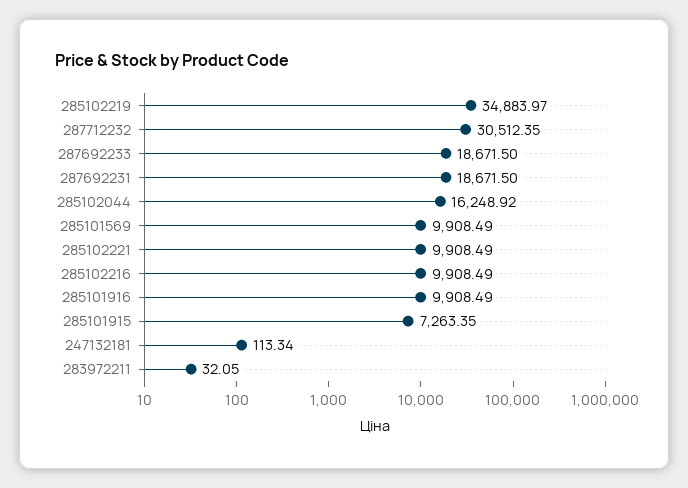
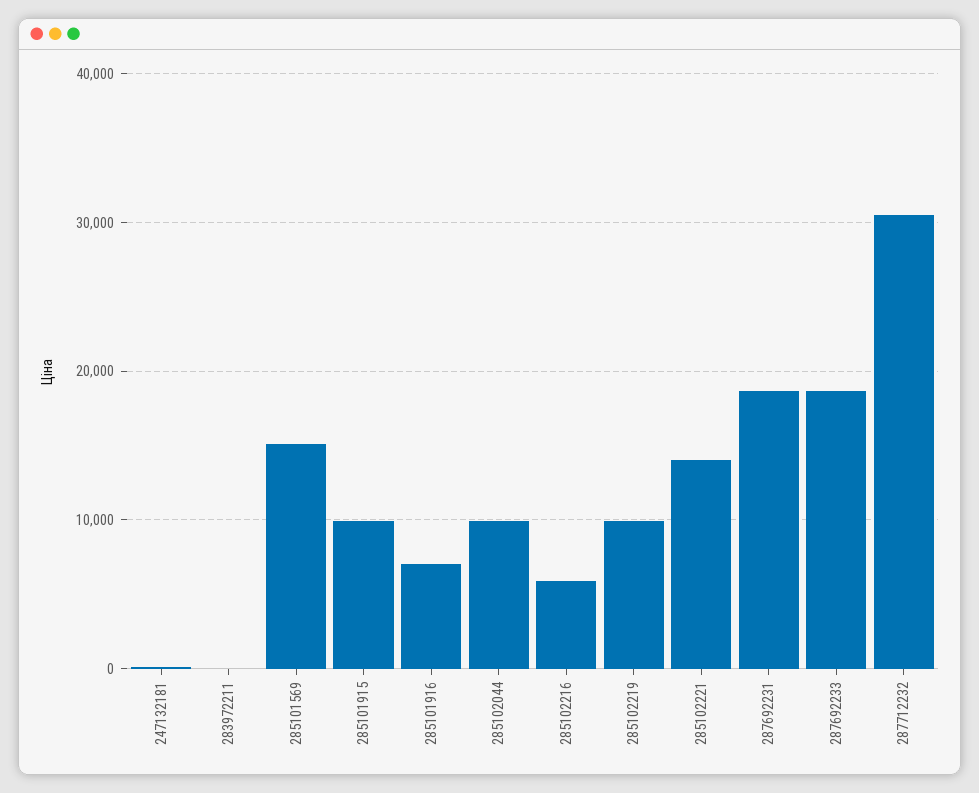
  {
-   "285102219": 34883.97,
+   "285102219": 10000,
    "287712232": 30512.35,
    "287692233": 18671.5,
    "287692231": 18671.5,
-   "285102044": 16248.92,
+   "285102044": 10000,
-   "285101569": 9908.49,
+   "285101569": 15000,
-   "285102221": 9908.49,
+   "285102221": 14000,
-   "285102216": 9908.49,
+   "285102216": 6000,
-   "285101916": 9908.49,
+   "285101916": 7000,
-   "285101915": 7263.35,
+   "285101915": 10000,
    "247132181": 113.34,
    "283972211": 32.05
  }

